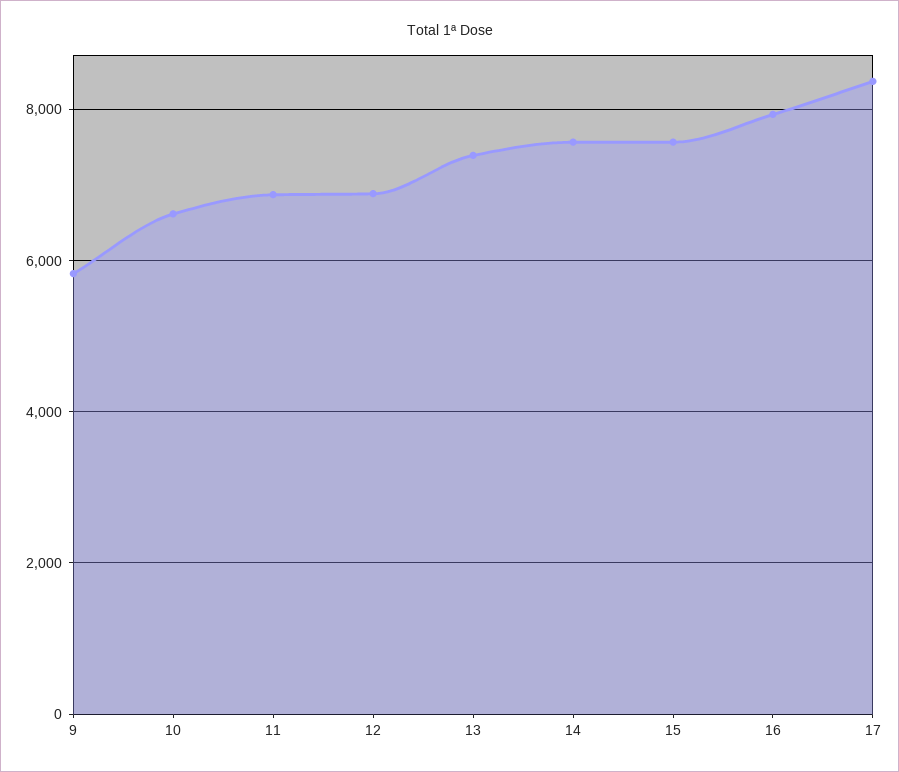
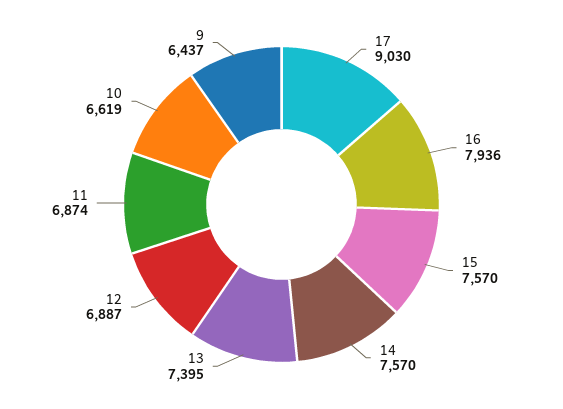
  {
-   "9": 5800,
+   "9": 6437,
    "10": 6619,
    "11": 6874,
    "12": 6887,
    "13": 7395,
    "14": 7570,
    "15": 7570,
    "16": 7936,
-   "17": 8400
+   "17": 9030
  }

